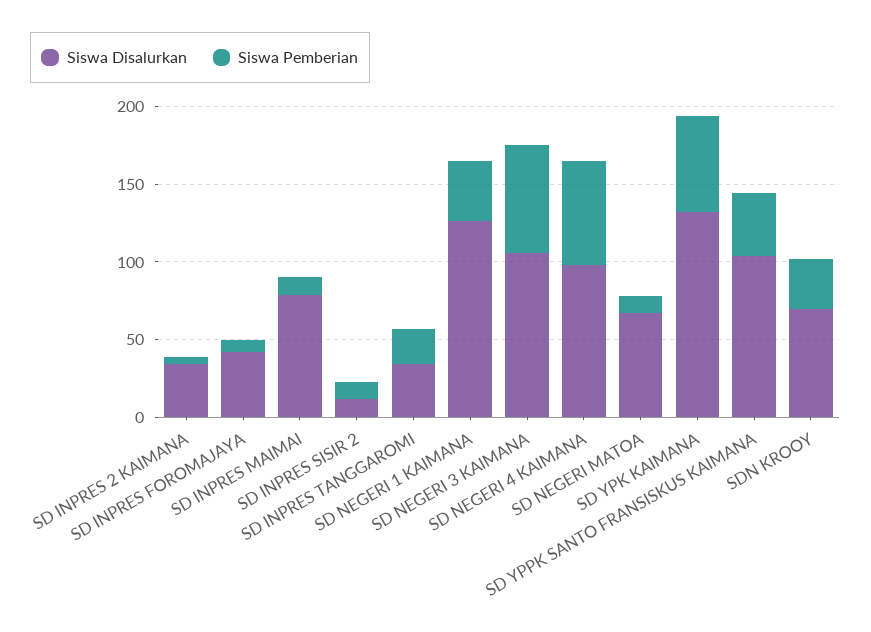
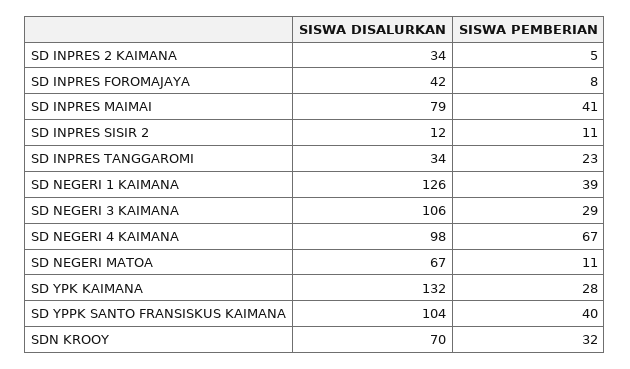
  {
    "Siswa Disalurkan": {
      "SD INPRES 2 KAIMANA": 34,
      "SD INPRES FOROMAJAYA": 42,
      "SD INPRES MAIMAI": 79,
      "SD INPRES SISIR 2": 12,
      "SD INPRES TANGGAROMI": 34,
      "SD NEGERI 1 KAIMANA": 126,
      "SD NEGERI 3 KAIMANA": 106,
      "SD NEGERI 4 KAIMANA": 98,
      "SD NEGERI MATOA": 67,
      "SD YPK KAIMANA": 132,
      "SD YPPK SANTO FRANSISKUS KAIMANA": 104,
      "SDN KROOY": 70
    },
    "Siswa Pemberian": {
      "SD INPRES 2 KAIMANA": 5,
      "SD INPRES FOROMAJAYA": 8,
-     "SD INPRES MAIMAI": 10,
+     "SD INPRES MAIMAI": 41,
      "SD INPRES SISIR 2": 11,
      "SD INPRES TANGGAROMI": 23,
      "SD NEGERI 1 KAIMANA": 39,
-     "SD NEGERI 3 KAIMANA": 70,
+     "SD NEGERI 3 KAIMANA": 29,
      "SD NEGERI 4 KAIMANA": 67,
      "SD NEGERI MATOA": 11,
-     "SD YPK KAIMANA": 60,
+     "SD YPK KAIMANA": 28,
      "SD YPPK SANTO FRANSISKUS KAIMANA": 40,
      "SDN KROOY": 32
    }
  }

